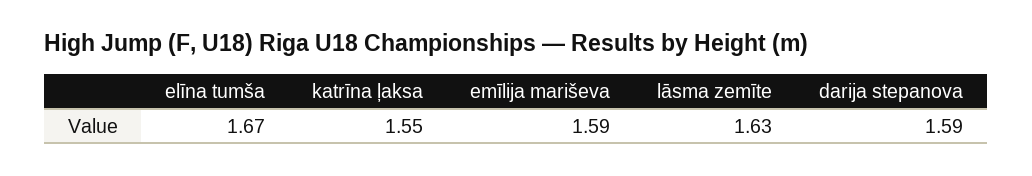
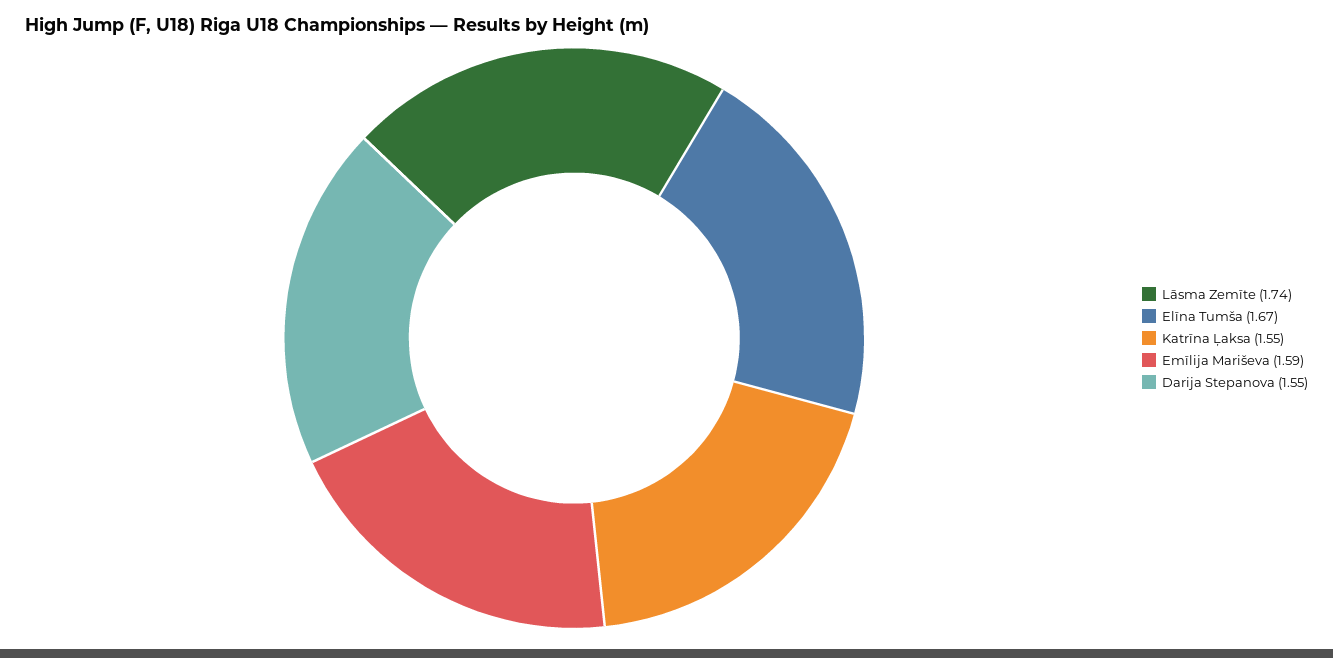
  {
    "elīna tumša": 1.67,
    "katrīna ļaksa": 1.55,
    "emīlija mariševa": 1.59,
-   "lāsma zemīte": 1.63,
+   "lāsma zemīte": 1.74,
-   "darija stepanova": 1.59
+   "darija stepanova": 1.55
  }

